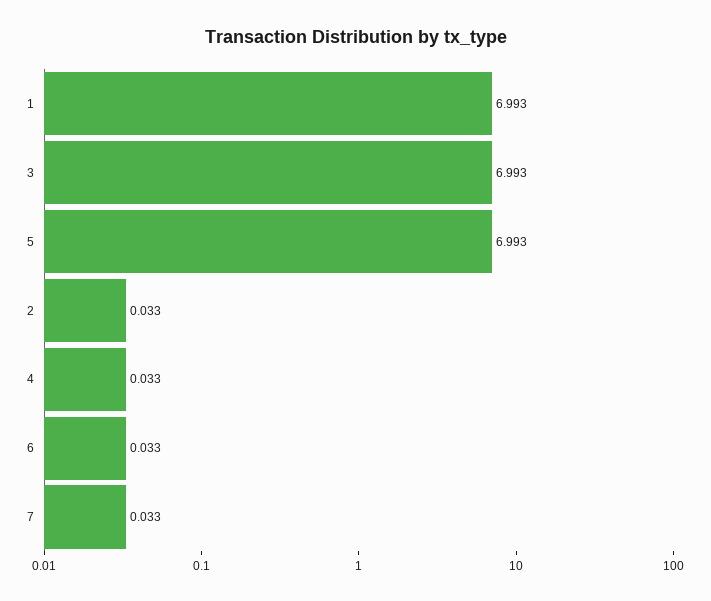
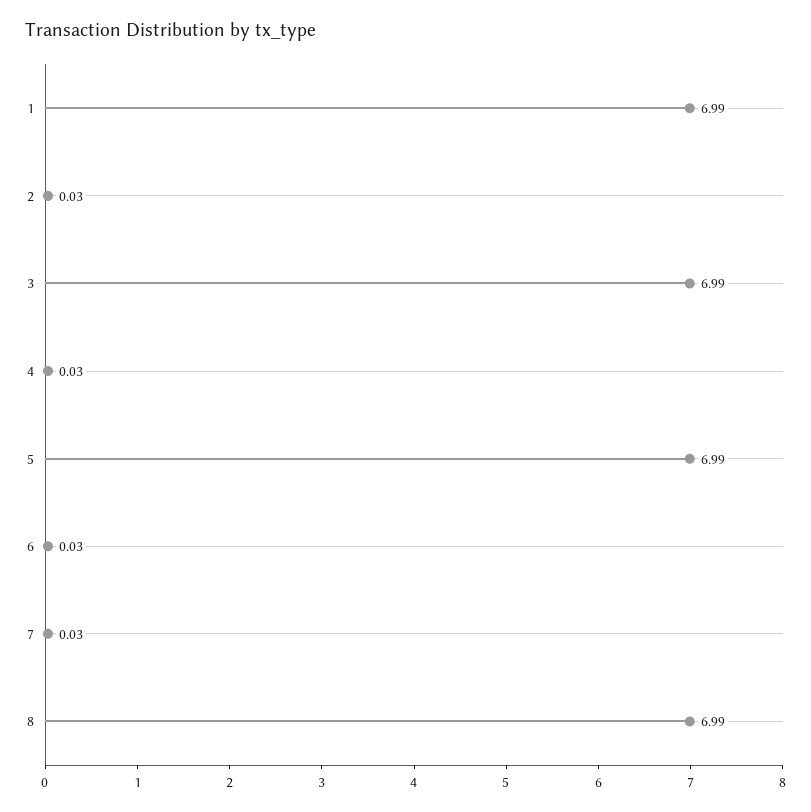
  {
    "1": 6.993,
    "3": 6.993,
    "5": 6.993,
    "2": 0.033,
    "4": 0.033,
    "6": 0.033,
-   "7": 0.033
+   "7": 0.033,
+   "8": 6.99
  }

